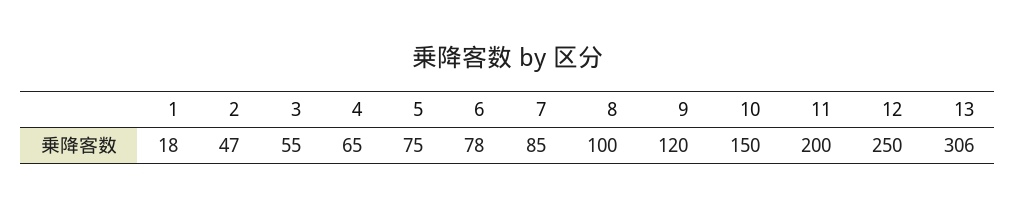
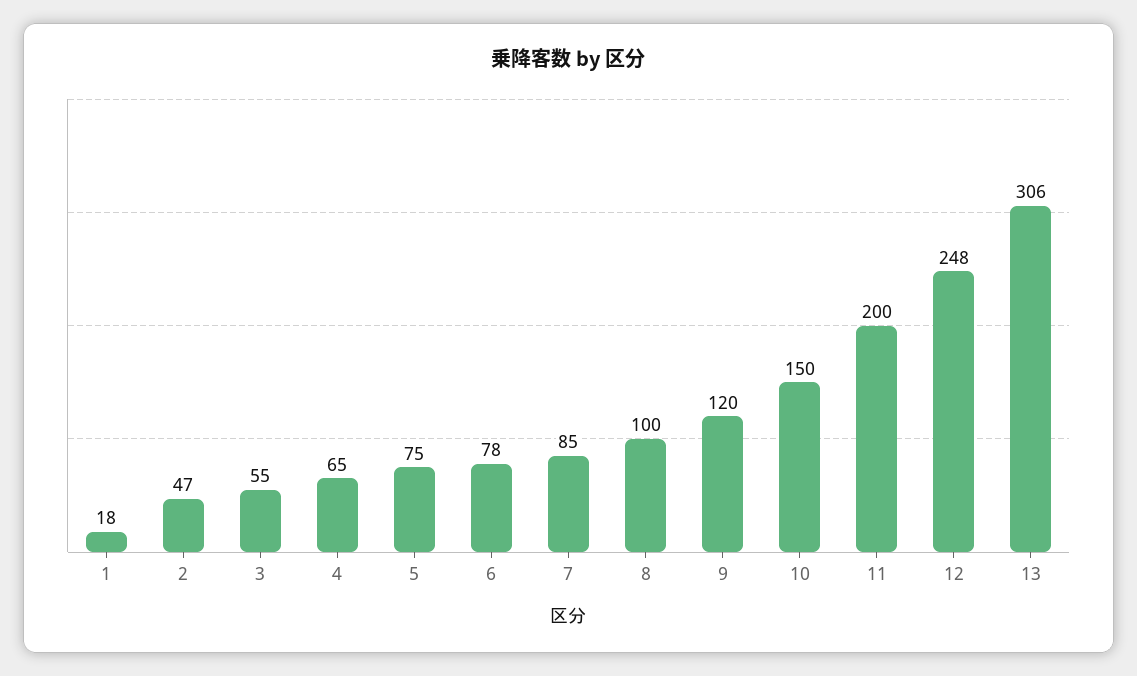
  {
    "1": 18,
    "2": 47,
    "3": 55,
    "4": 65,
    "5": 75,
    "6": 78,
    "7": 85,
    "8": 100,
    "9": 120,
    "10": 150,
    "11": 200,
-   "12": 250,
+   "12": 248,
    "13": 306
  }

